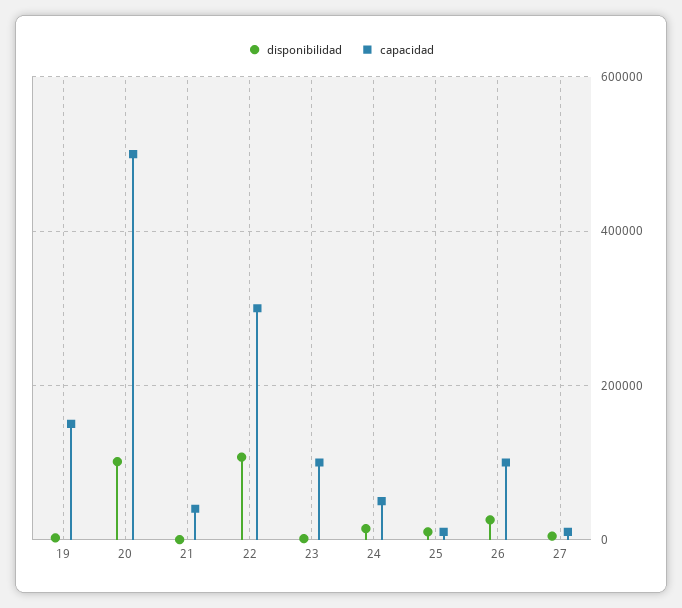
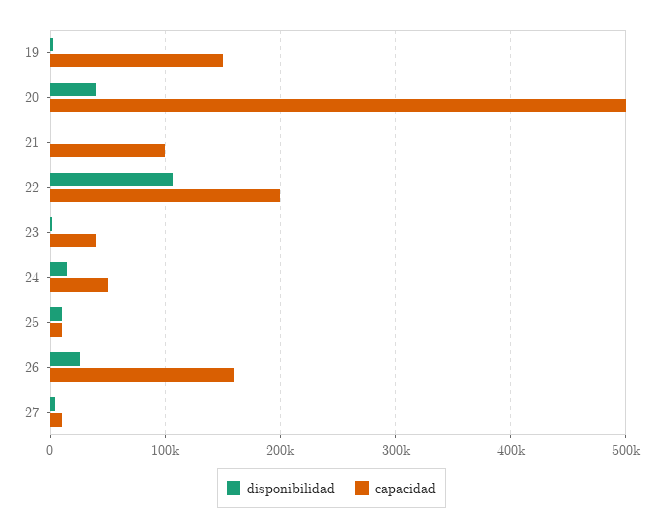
  {
    "disponibilidad": {
      "19": 0,
-     "20": 100000,
+     "20": 40000,
      "21": 0,
      "22": 110000,
      "23": 0,
      "24": 10000,
      "25": 10000,
      "26": 30000,
      "27": 0
    },
    "capacidad": {
      "19": 150000,
      "20": 500000,
-     "21": 40000,
+     "21": 100000,
-     "22": 300000,
+     "22": 200000,
-     "23": 100000,
+     "23": 40000,
      "24": 50000,
      "25": 10000,
-     "26": 100000,
+     "26": 160000,
      "27": 10000
    }
  }

